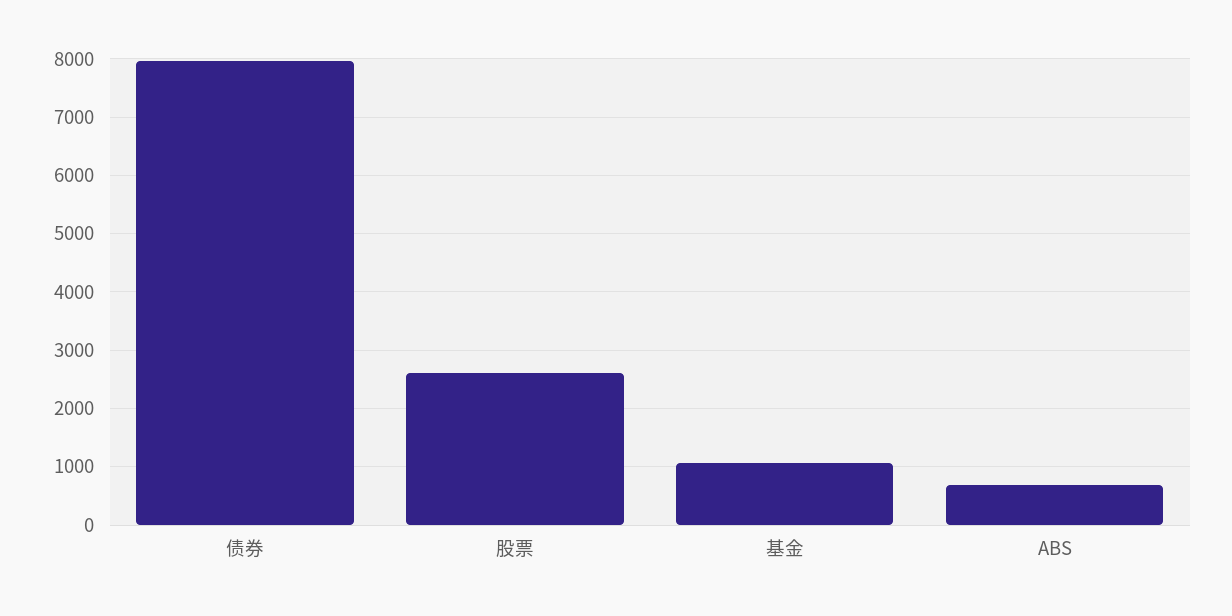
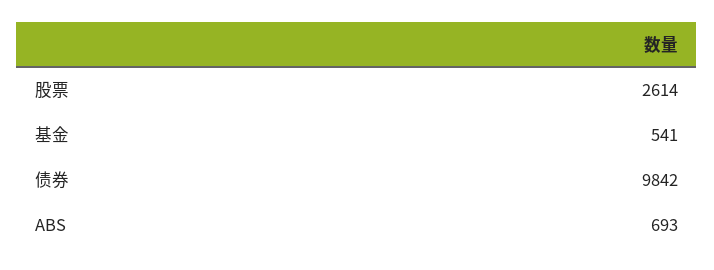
  {
-   "债券": 8000,
+   "债券": 9842,
    "股票": 2614,
-   "基金": 1000,
+   "基金": 541,
    "ABS": 693
  }

